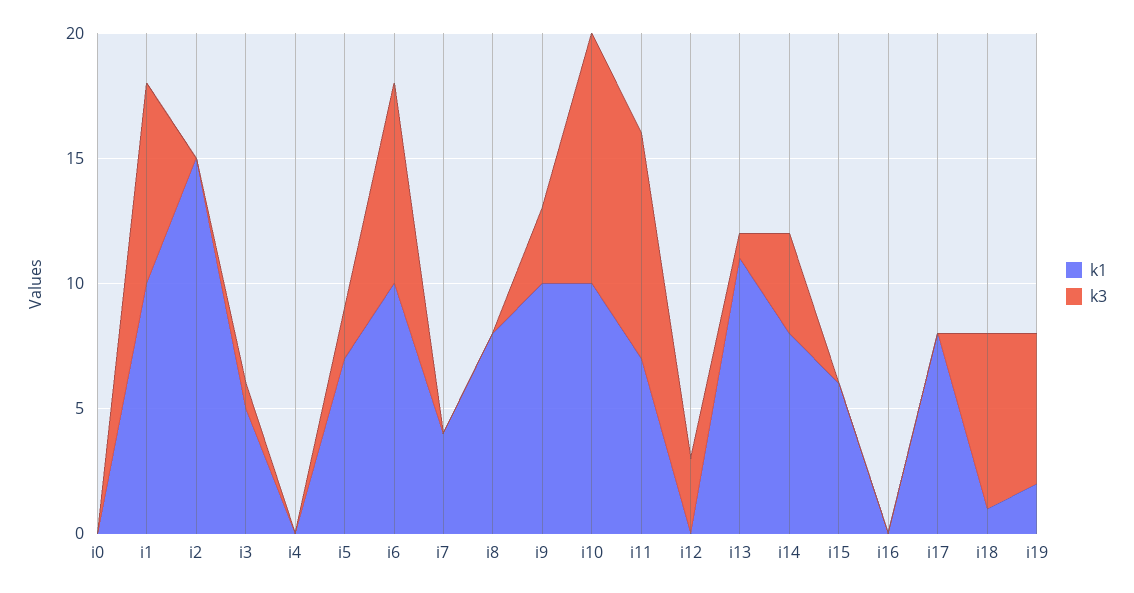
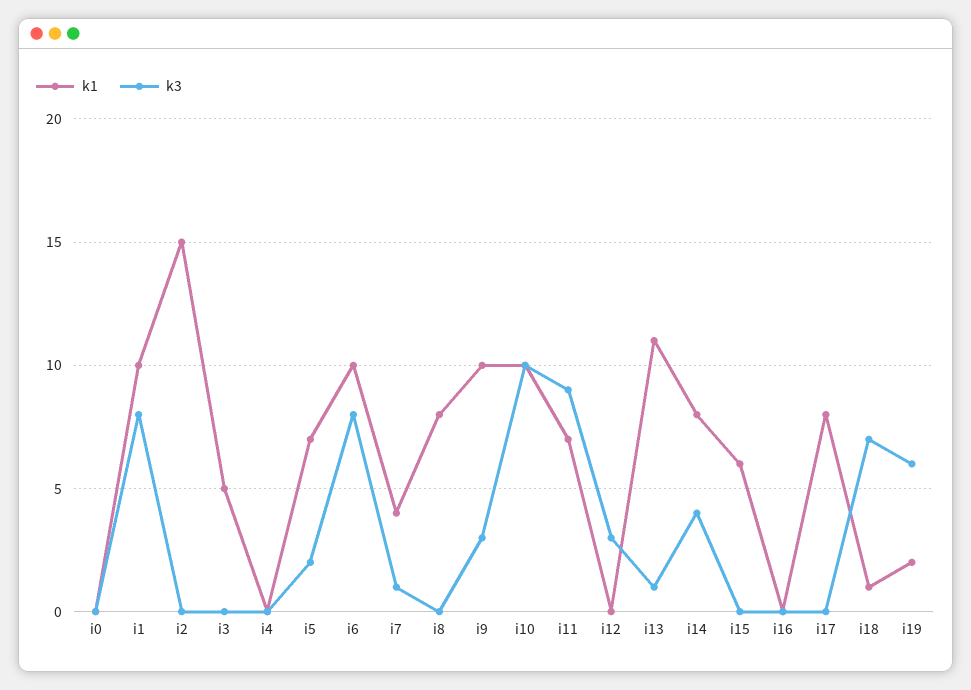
  {
    "k1": {
      "i0": 0,
      "i1": 10,
      "i2": 15,
      "i3": 5,
      "i4": 0,
      "i5": 7,
      "i6": 10,
      "i7": 4,
      "i8": 8,
      "i9": 10,
      "i10": 10,
      "i11": 7,
      "i12": 0,
      "i13": 11,
      "i14": 8,
      "i15": 6,
      "i16": 0,
      "i17": 8,
      "i18": 1,
      "i19": 2
    },
    "k3": {
      "i0": 0,
      "i1": 8,
      "i2": 0,
-     "i3": 1,
+     "i3": 0,
      "i4": 0,
      "i5": 2,
      "i6": 8,
-     "i7": 0,
+     "i7": 1,
      "i8": 0,
      "i9": 3,
      "i10": 10,
      "i11": 9,
      "i12": 3,
      "i13": 1,
      "i14": 4,
      "i15": 0,
      "i16": 0,
      "i17": 0,
      "i18": 7,
      "i19": 6
    }
  }

